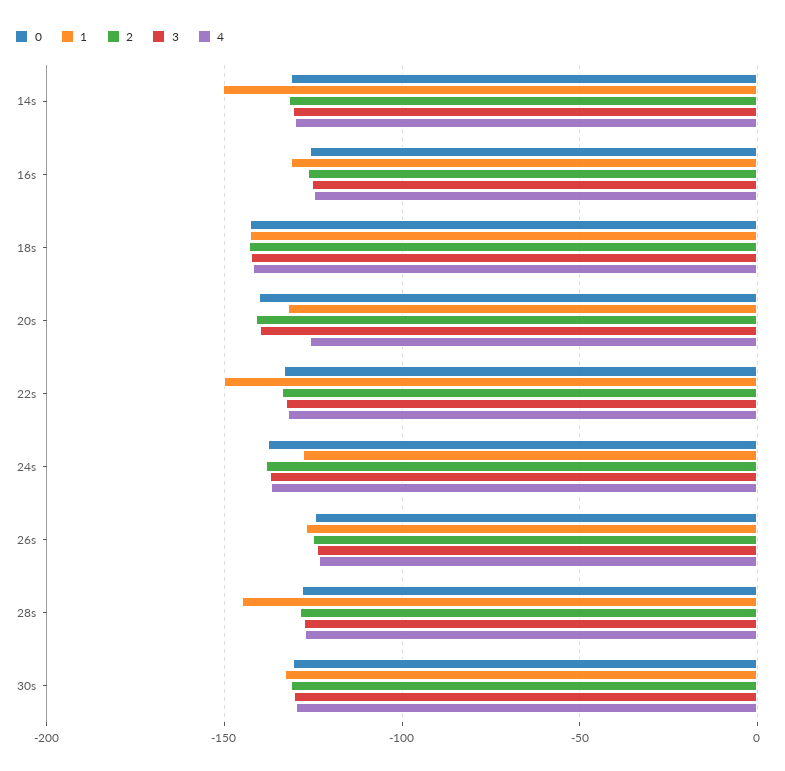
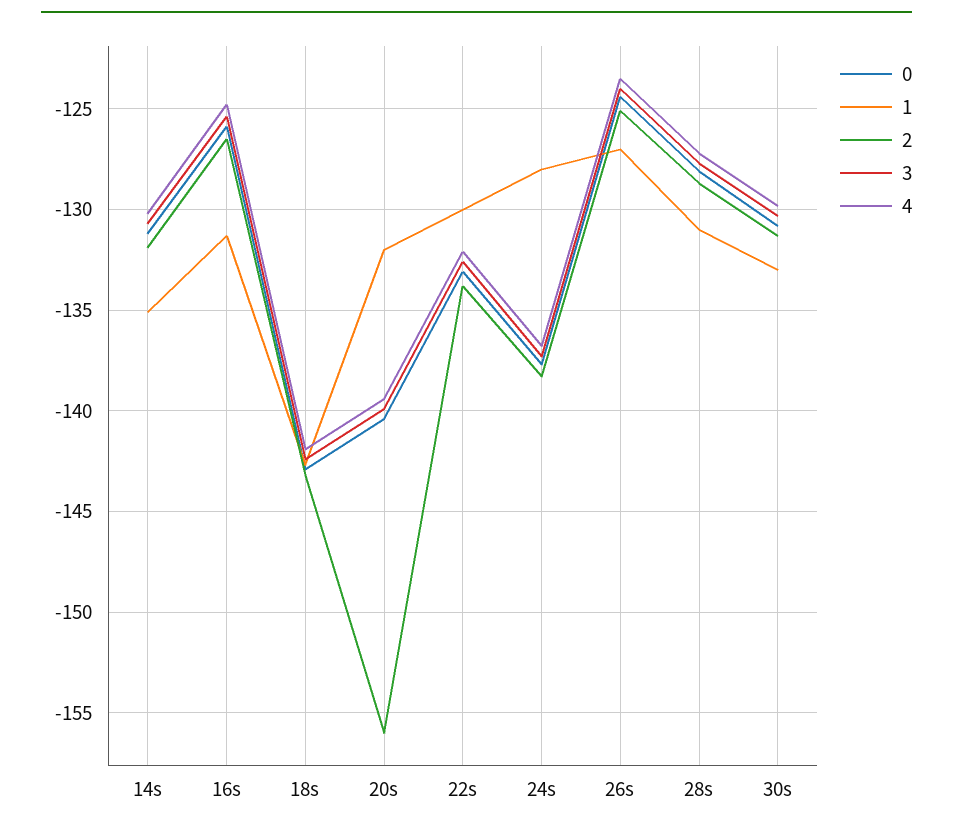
  {
    "0": {
      "14s": -131,
      "16s": -126,
      "18s": -143,
      "20s": -140.5,
      "22s": -133,
      "24s": -137.5,
      "26s": -124.5,
      "28s": -128,
      "30s": -131
    },
    "1": {
-     "14s": -150,
+     "14s": -135,
      "16s": -131.5,
      "18s": -142.5,
      "20s": -132,
-     "22s": -150,
+     "22s": -130,
      "24s": -128,
      "26s": -127,
-     "28s": -145,
+     "28s": -131,
      "30s": -133
    },
    "2": {
      "14s": -132,
      "16s": -126.5,
      "18s": -143,
-     "20s": -140,
+     "20s": -156,
      "22s": -134,
      "24s": -138.5,
      "26s": -125,
      "28s": -128.5,
      "30s": -131.5
    },
    "3": {
      "14s": -130.5,
      "16s": -125.5,
      "18s": -142.5,
      "20s": -140,
      "22s": -132.5,
      "24s": -137.5,
      "26s": -124,
      "28s": -127.5,
      "30s": -130.5
    },
    "4": {
      "14s": -130,
      "16s": -125,
      "18s": -142,
-     "20s": -125,
+     "20s": -139.5,
      "22s": -132,
      "24s": -137,
      "26s": -123.5,
      "28s": -127,
      "30s": -130
    }
  }

